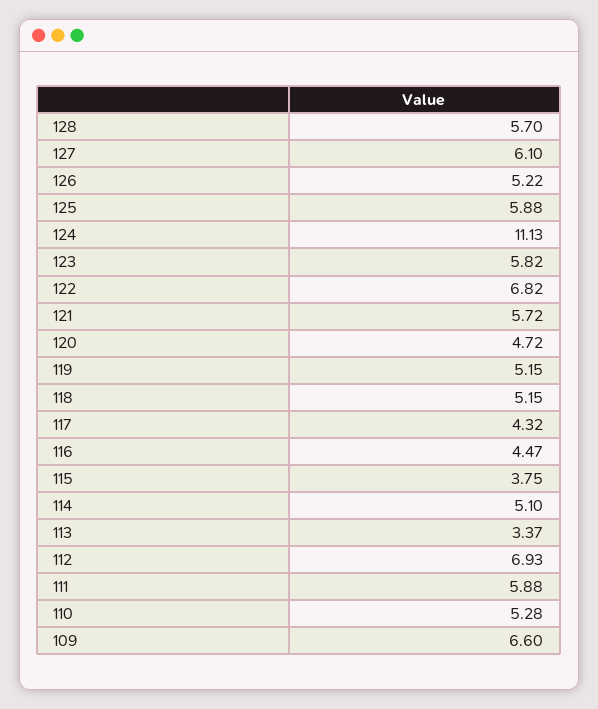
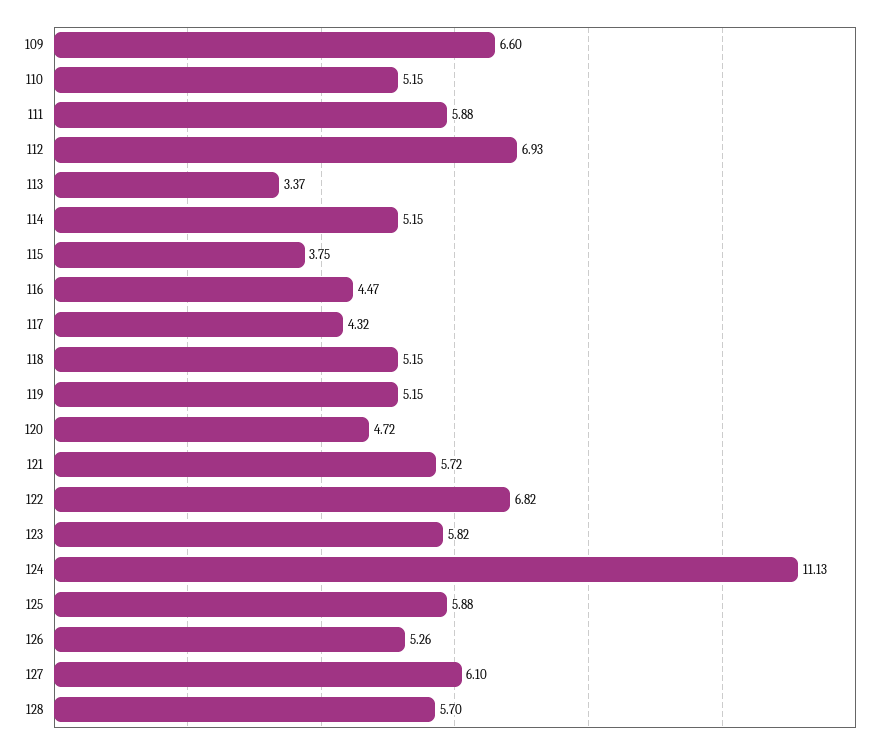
  {
    "128": 5.7,
    "127": 6.1,
-   "126": 5.22,
+   "126": 5.26,
    "125": 5.88,
    "124": 11.13,
    "123": 5.82,
    "122": 6.82,
    "121": 5.72,
    "120": 4.72,
    "119": 5.15,
    "118": 5.15,
    "117": 4.32,
    "116": 4.47,
    "115": 3.75,
-   "114": 5.1,
+   "114": 5.15,
    "113": 3.37,
    "112": 6.93,
    "111": 5.88,
-   "110": 5.28,
+   "110": 5.15,
    "109": 6.6
  }

